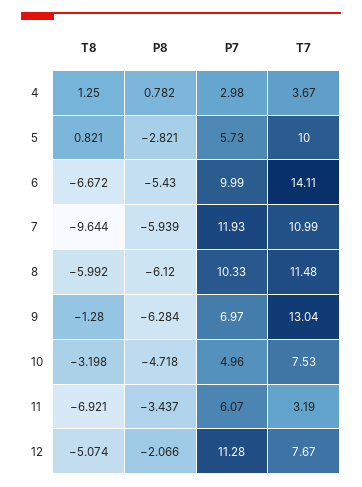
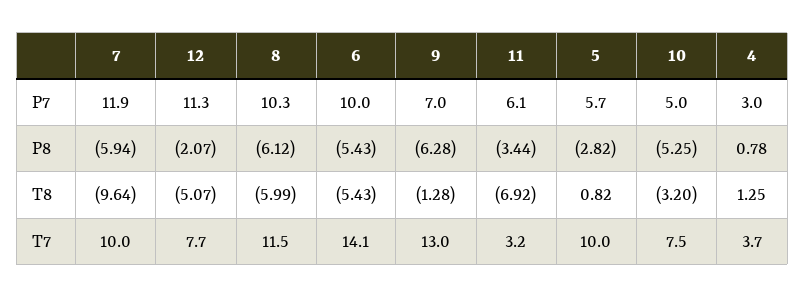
  {
    "T8": {
      "4": 1.25,
      "5": 0.821,
-     "6": -6.672,
+     "6": -5.43,
      "7": -9.644,
      "8": -5.992,
      "9": -1.28,
      "10": -3.198,
      "11": -6.921,
      "12": -5.074
    },
    "P8": {
      "4": 0.782,
      "5": -2.821,
      "6": -5.43,
      "7": -5.939,
      "8": -6.12,
      "9": -6.284,
-     "10": -4.718,
+     "10": -5.25,
      "11": -3.437,
      "12": -2.066
    },
    "P7": {
      "4": 2.98,
      "5": 5.73,
      "6": 9.99,
      "7": 11.93,
      "8": 10.33,
      "9": 6.97,
      "10": 4.96,
      "11": 6.07,
      "12": 11.28
    },
    "T7": {
      "4": 3.67,
      "5": 10,
      "6": 14.11,
-     "7": 10.99,
+     "7": 10,
      "8": 11.48,
      "9": 13.04,
      "10": 7.53,
      "11": 3.19,
      "12": 7.67
    }
  }

